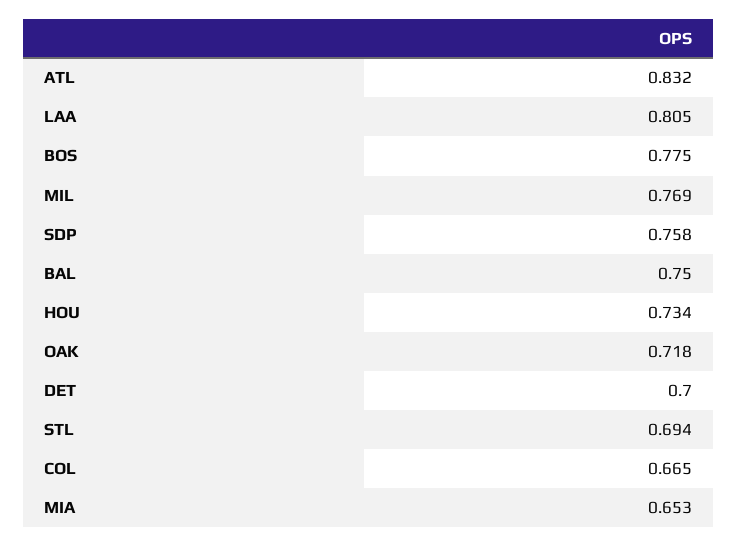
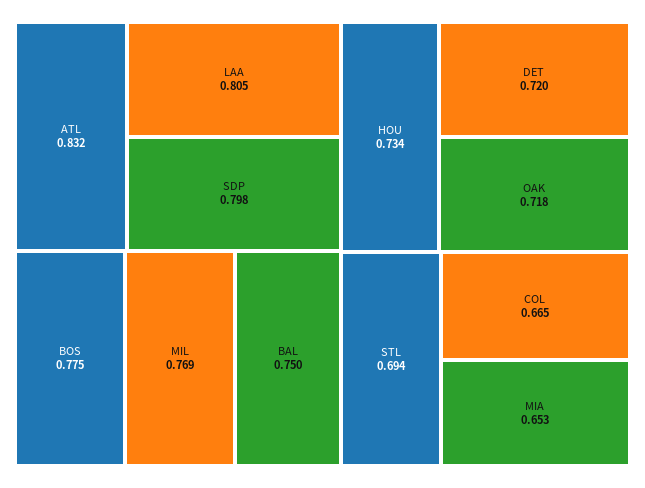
  {
    "ATL": 0.832,
    "LAA": 0.805,
    "BOS": 0.775,
    "MIL": 0.769,
-   "SDP": 0.758,
+   "SDP": 0.798,
    "BAL": 0.75,
    "HOU": 0.734,
    "OAK": 0.718,
-   "DET": 0.7,
+   "DET": 0.72,
    "STL": 0.694,
    "COL": 0.665,
    "MIA": 0.653
  }

